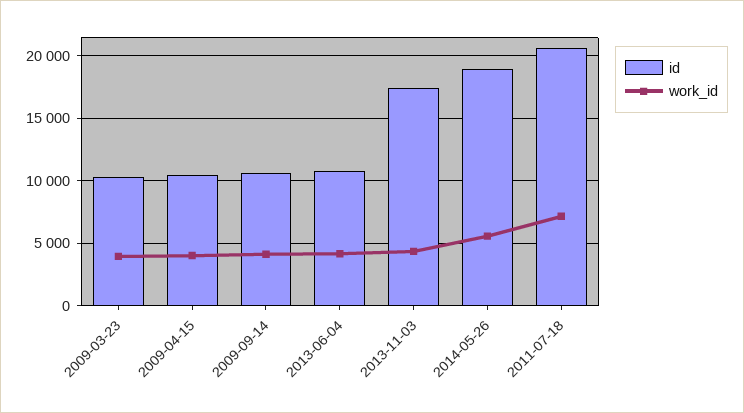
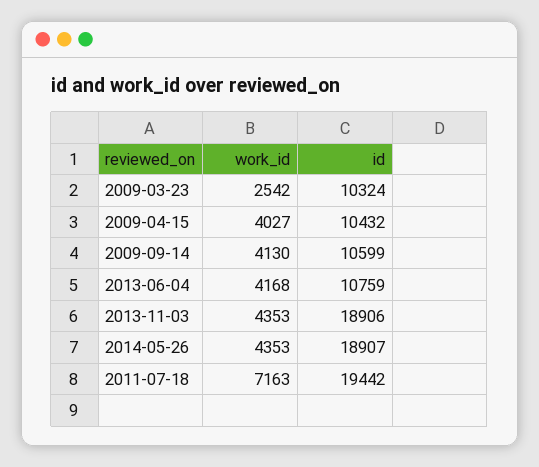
  {
    "id": {
      "2009-03-23": 10324,
      "2009-04-15": 10432,
      "2009-09-14": 10599,
      "2013-06-04": 10759,
-     "2013-11-03": 17500,
+     "2013-11-03": 18906,
      "2014-05-26": 18907,
-     "2011-07-18": 20500
+     "2011-07-18": 19442
    },
    "work_id": {
-     "2009-03-23": 4000,
+     "2009-03-23": 2542,
      "2009-04-15": 4027,
      "2009-09-14": 4130,
      "2013-06-04": 4168,
      "2013-11-03": 4353,
-     "2014-05-26": 5500,
+     "2014-05-26": 4353,
      "2011-07-18": 7163
    }
  }

